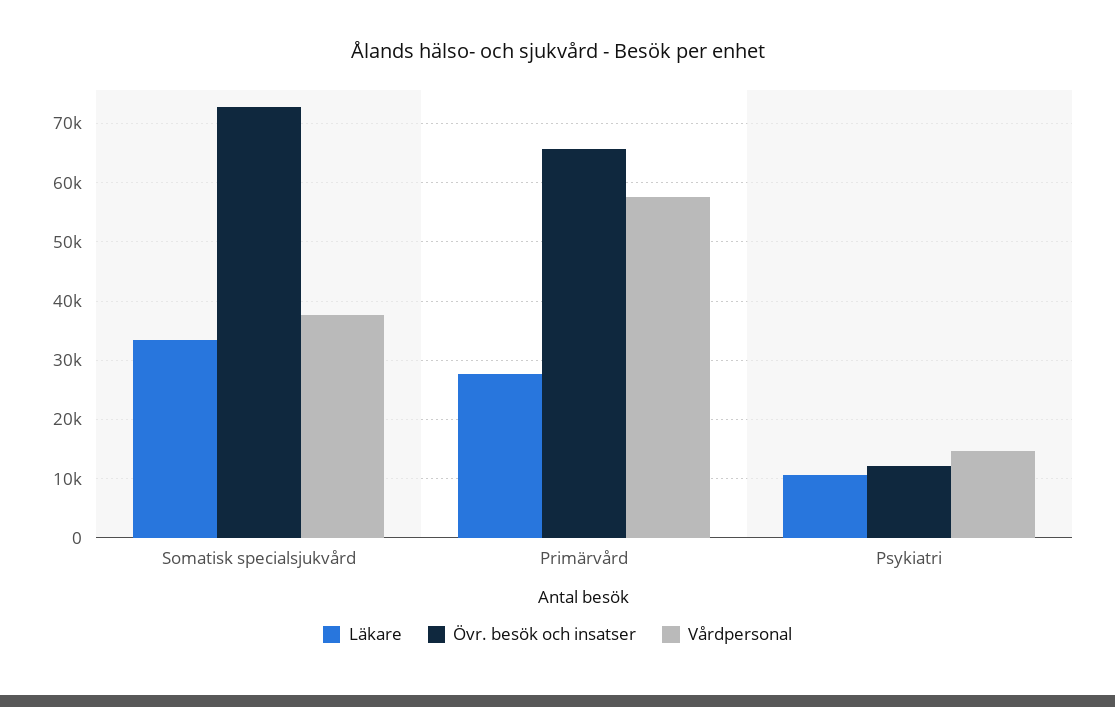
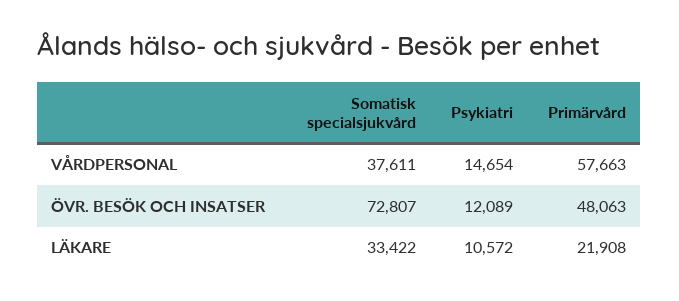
  {
    "Läkare": {
      "Somatisk specialsjukvård": 33422,
-     "Primärvård": 28000,
+     "Primärvård": 21908,
      "Psykiatri": 10572
    },
    "Övr. besök och insatser": {
      "Somatisk specialsjukvård": 72807,
-     "Primärvård": 66000,
+     "Primärvård": 48063,
      "Psykiatri": 12089
    },
    "Vårdpersonal": {
      "Somatisk specialsjukvård": 37611,
      "Primärvård": 57663,
      "Psykiatri": 14654
    }
  }

